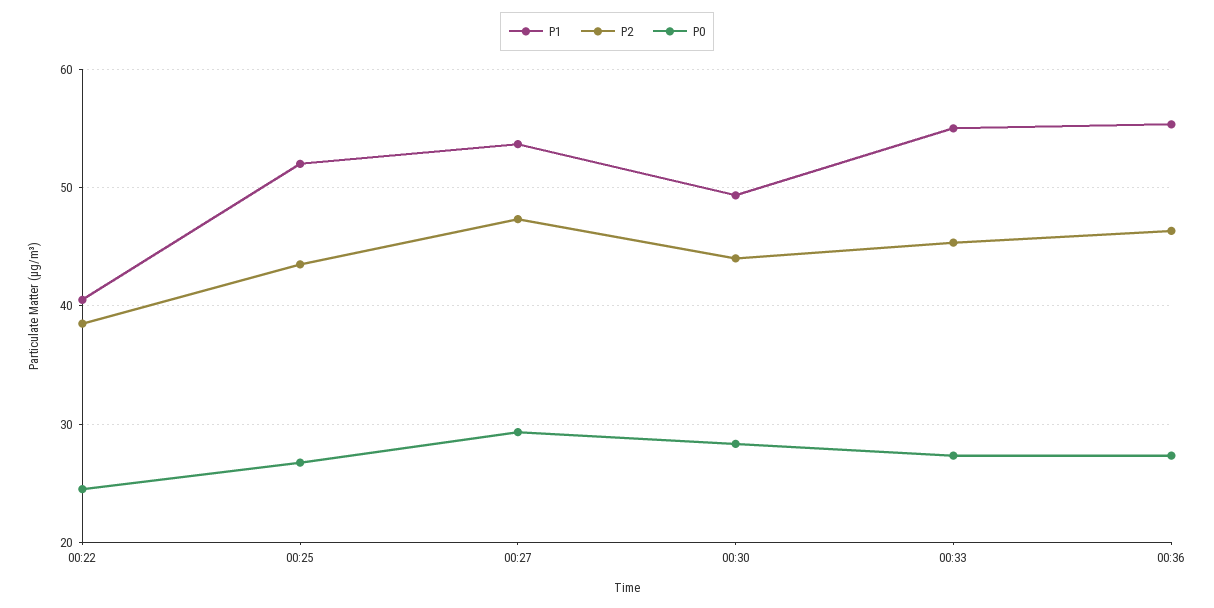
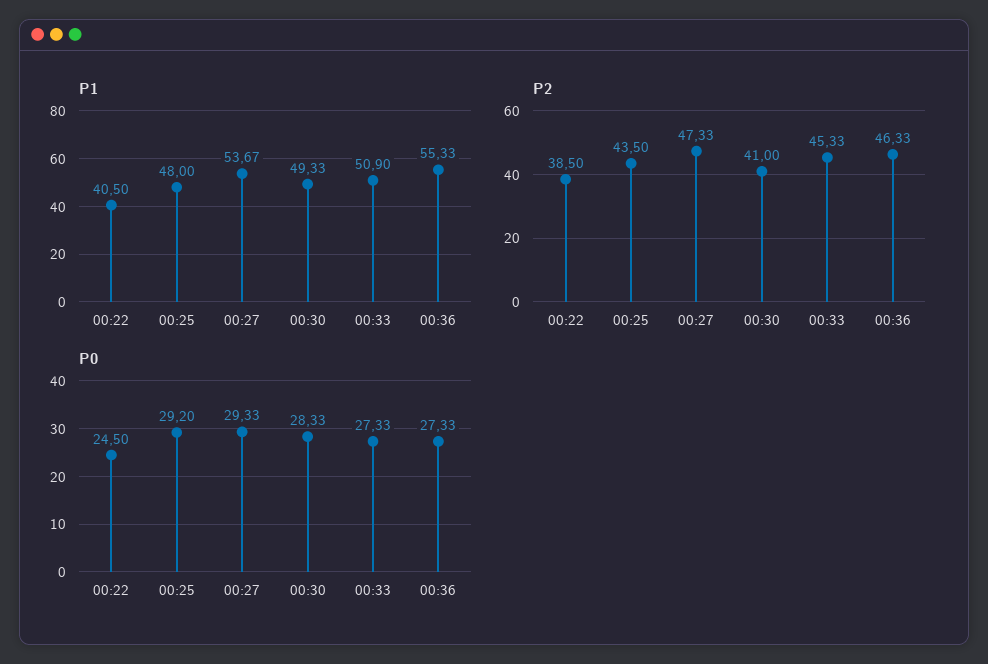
  {
    "P1": {
      "00:22": 40.5,
-     "00:25": 52,
+     "00:25": 48,
      "00:27": 53.67,
      "00:30": 49.33,
-     "00:33": 55,
+     "00:33": 50.9,
      "00:36": 55.33
    },
    "P2": {
      "00:22": 38.5,
      "00:25": 43.5,
      "00:27": 47.33,
-     "00:30": 44,
+     "00:30": 41,
      "00:33": 45.33,
      "00:36": 46.33
    },
    "P0": {
      "00:22": 24.5,
-     "00:25": 27,
+     "00:25": 29.2,
      "00:27": 29.33,
      "00:30": 28.33,
      "00:33": 27.33,
      "00:36": 27.33
    }
  }

